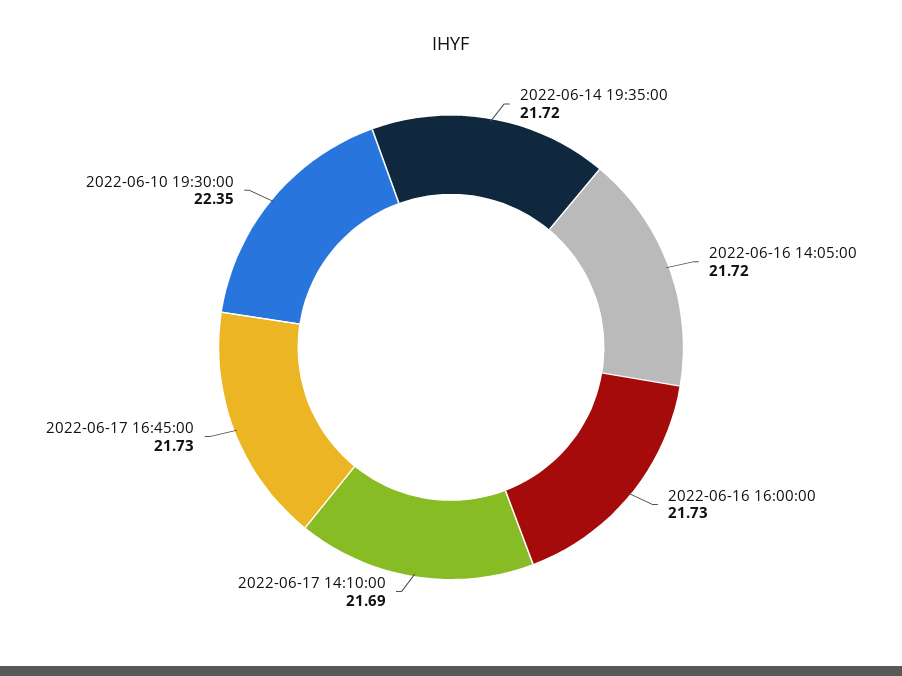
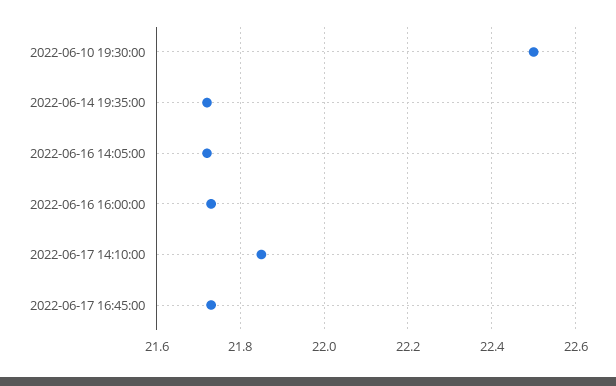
  {
    "2022-06-14 19:35:00": 21.72,
    "2022-06-16 14:05:00": 21.72,
    "2022-06-16 16:00:00": 21.73,
-   "2022-06-17 14:10:00": 21.69,
+   "2022-06-17 14:10:00": 21.85,
    "2022-06-17 16:45:00": 21.73,
-   "2022-06-10 19:30:00": 22.35
+   "2022-06-10 19:30:00": 22.5
  }

